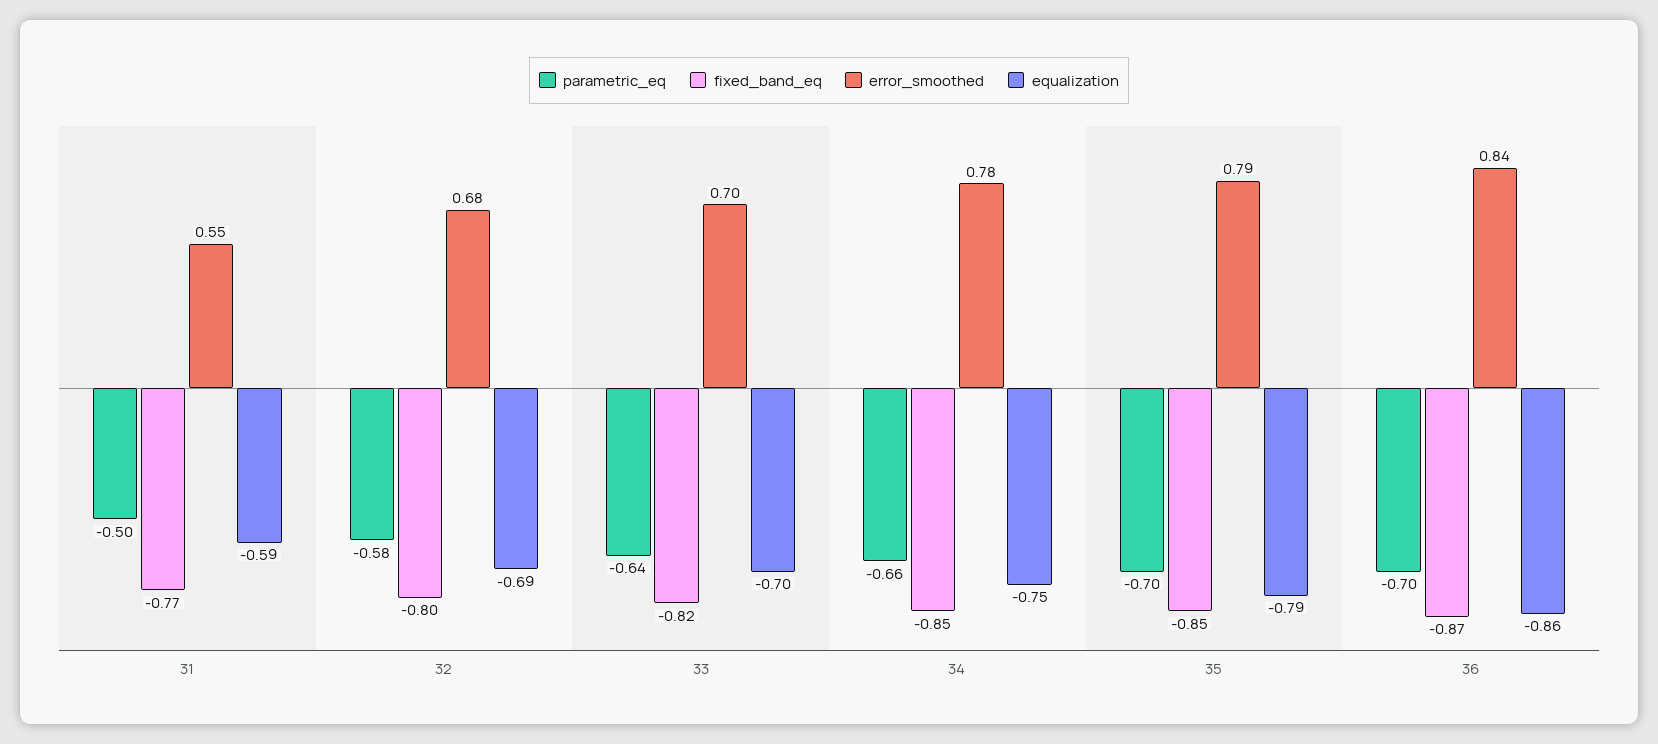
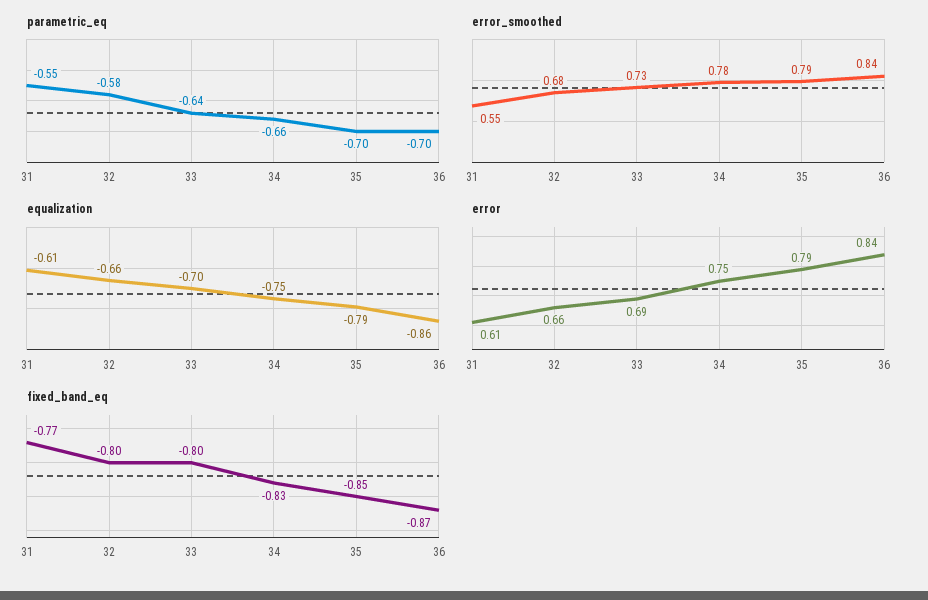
  {
    "parametric_eq": {
-     "31": -0.5,
+     "31": -0.55,
      "32": -0.58,
      "33": -0.64,
      "34": -0.66,
      "35": -0.7,
      "36": -0.7
    },
    "fixed_band_eq": {
      "31": -0.77,
      "32": -0.8,
-     "33": -0.82,
+     "33": -0.8,
-     "34": -0.85,
+     "34": -0.83,
      "35": -0.85,
      "36": -0.87
    },
    "error_smoothed": {
      "31": 0.55,
      "32": 0.68,
-     "33": 0.7,
+     "33": 0.73,
      "34": 0.78,
      "35": 0.79,
      "36": 0.84
    },
    "equalization": {
-     "31": -0.59,
+     "31": -0.61,
-     "32": -0.69,
+     "32": -0.66,
      "33": -0.7,
      "34": -0.75,
      "35": -0.79,
      "36": -0.86
-   }
+   },
+   "error": {
+     "31": 0.61,
+     "32": 0.66,
+     "33": 0.69,
+     "34": 0.75,
+     "35": 0.79,
+     "36": 0.84
+   }
  }

